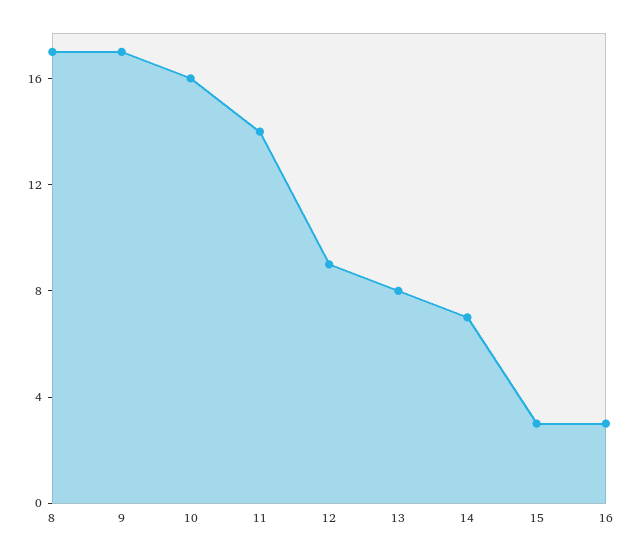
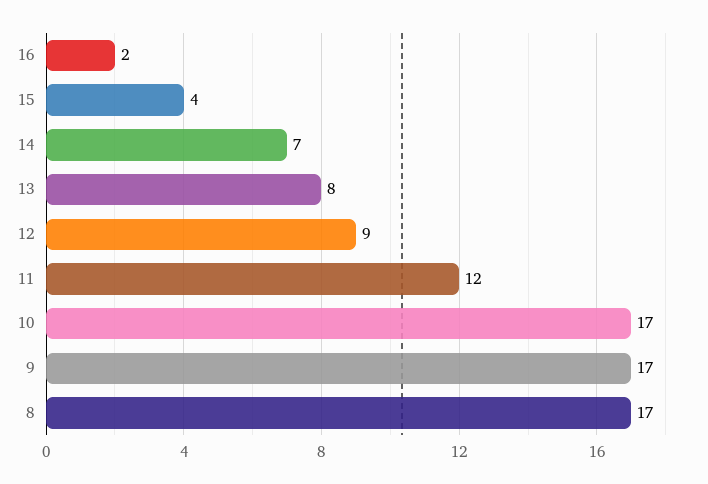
  {
    "8": 17,
    "9": 17,
-   "10": 16,
+   "10": 17,
-   "11": 14,
+   "11": 12,
    "12": 9,
    "13": 8,
    "14": 7,
-   "15": 3,
+   "15": 4,
-   "16": 3
+   "16": 2
  }

